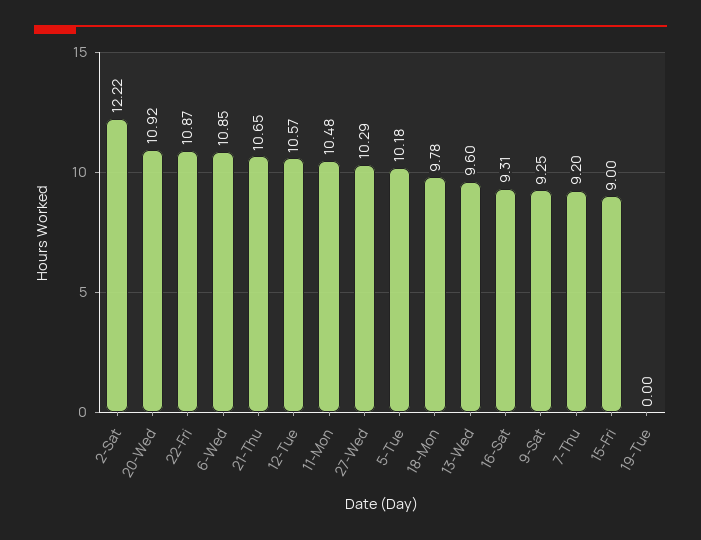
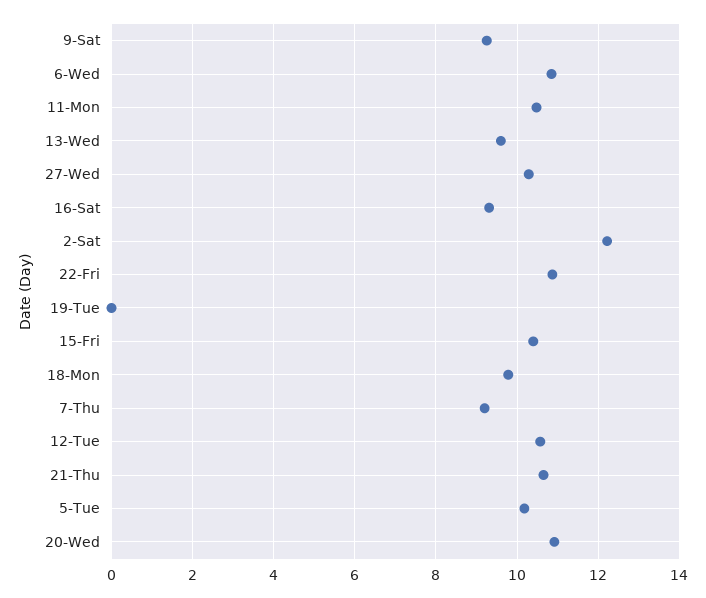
  {
    "2-Sat": 12.22,
    "20-Wed": 10.92,
    "22-Fri": 10.87,
    "6-Wed": 10.85,
    "21-Thu": 10.65,
    "12-Tue": 10.57,
    "11-Mon": 10.48,
    "27-Wed": 10.29,
    "5-Tue": 10.18,
    "18-Mon": 9.78,
    "13-Wed": 9.6,
    "16-Sat": 9.31,
    "9-Sat": 9.25,
    "7-Thu": 9.2,
-   "15-Fri": 9,
+   "15-Fri": 10.4,
    "19-Tue": 0
  }

